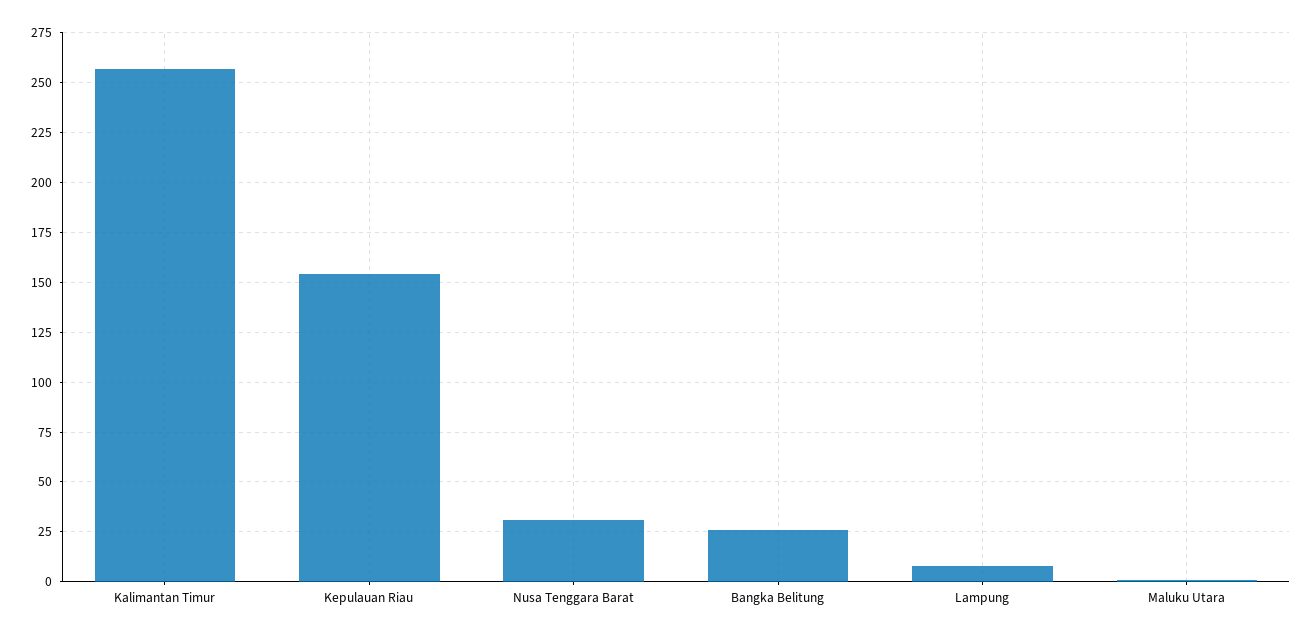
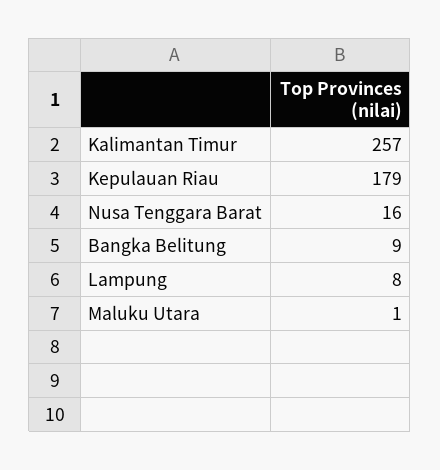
  {
    "Kalimantan Timur": 257,
-   "Kepulauan Riau": 155,
+   "Kepulauan Riau": 179,
-   "Nusa Tenggara Barat": 30,
+   "Nusa Tenggara Barat": 16,
-   "Bangka Belitung": 25,
+   "Bangka Belitung": 9,
    "Lampung": 8,
    "Maluku Utara": 1
  }

